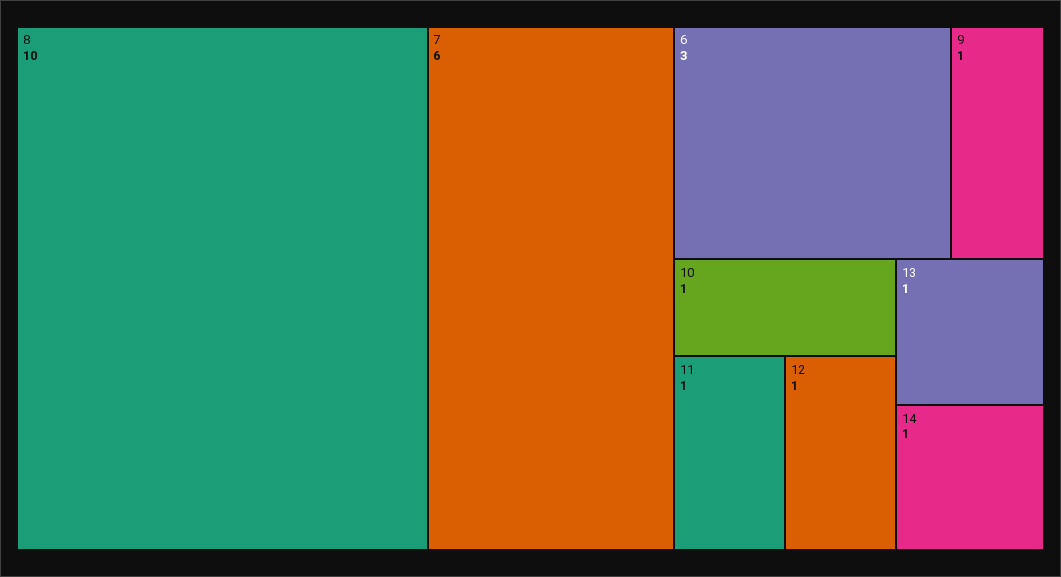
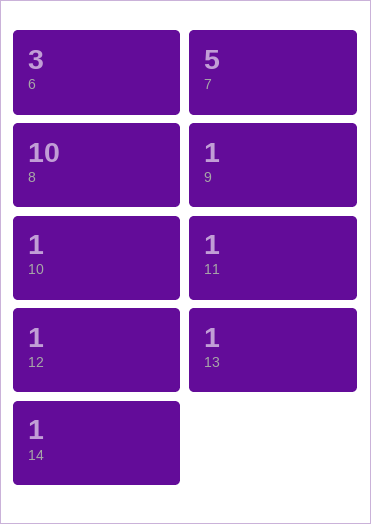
  {
    "8": 10,
-   "7": 6,
+   "7": 5,
    "6": 3,
    "9": 1,
    "10": 1,
    "11": 1,
    "12": 1,
    "13": 1,
    "14": 1
  }

